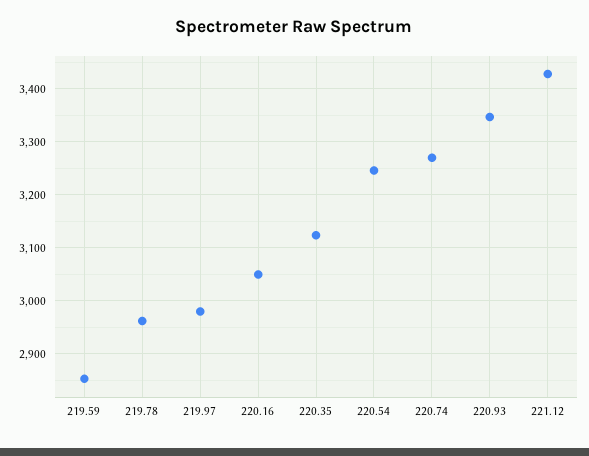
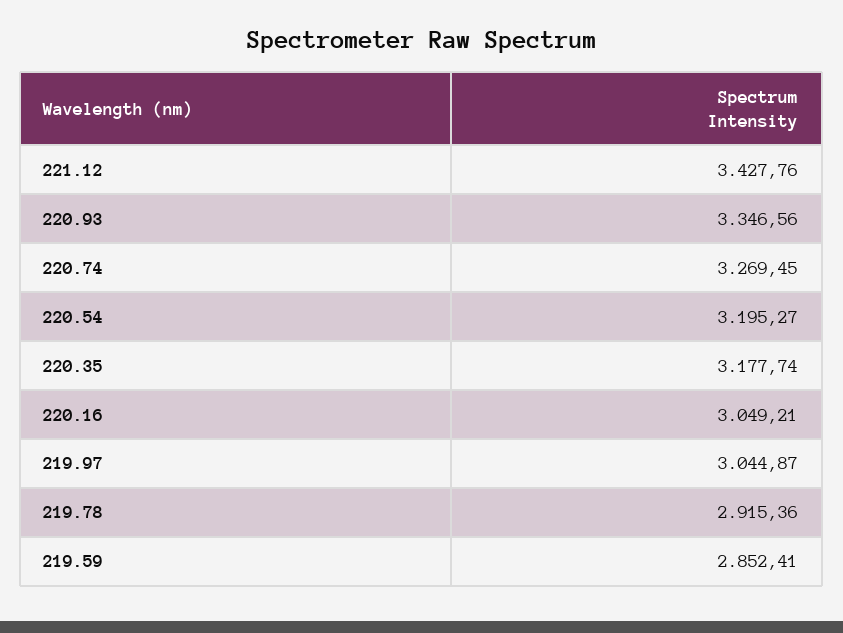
  {
    "219.59": 2852.41,
-   "219.78": 2960,
+   "219.78": 2915.36,
-   "219.97": 2980,
+   "219.97": 3044.87,
    "220.16": 3049.21,
-   "220.35": 3120,
+   "220.35": 3177.74,
-   "220.54": 3240,
+   "220.54": 3195.27,
    "220.74": 3269.45,
    "220.93": 3346.56,
    "221.12": 3427.76
  }

